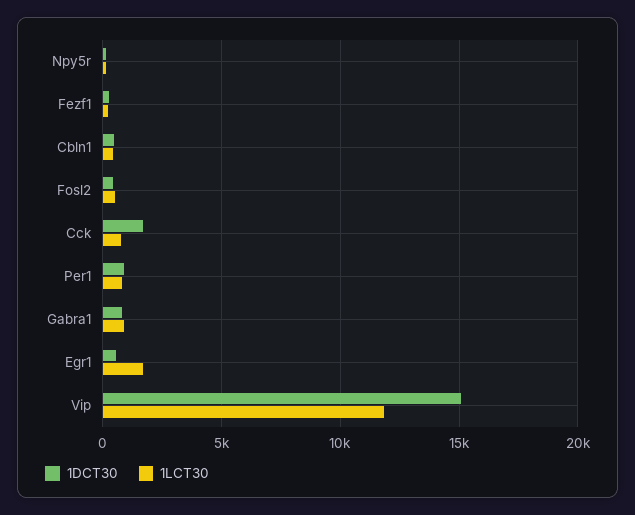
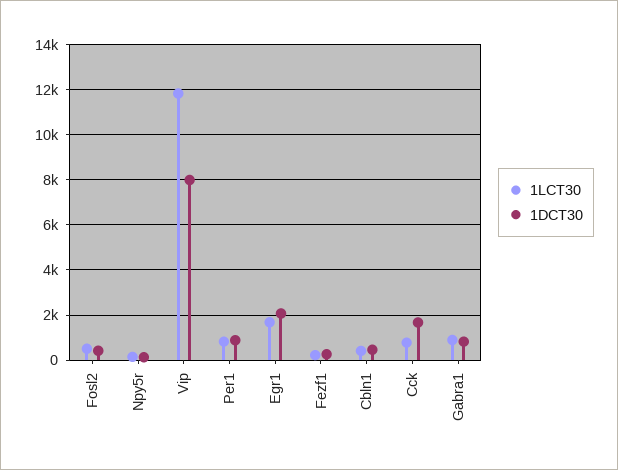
  {
    "1DCT30": {
      "Npy5r": 0,
      "Fezf1": 500,
      "Cbln1": 500,
      "Fosl2": 500,
      "Cck": 1500,
      "Per1": 1000,
      "Gabra1": 1000,
-     "Egr1": 500,
+     "Egr1": 2000,
-     "Vip": 15000
+     "Vip": 8000
    },
    "1LCT30": {
      "Npy5r": 0,
      "Fezf1": 0,
      "Cbln1": 500,
      "Fosl2": 500,
      "Cck": 1000,
      "Per1": 1000,
      "Gabra1": 1000,
      "Egr1": 1500,
      "Vip": 12000
    }
  }

